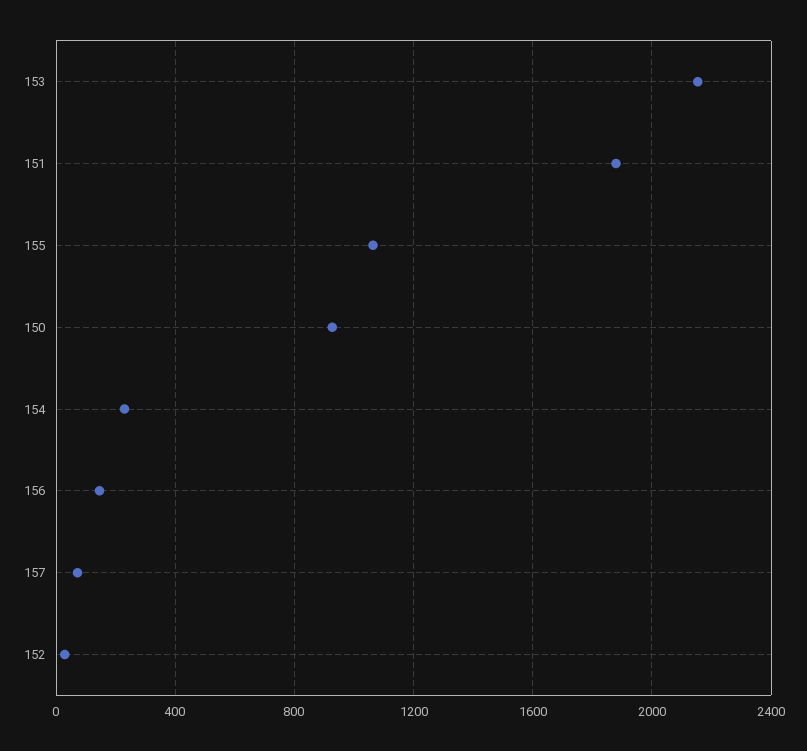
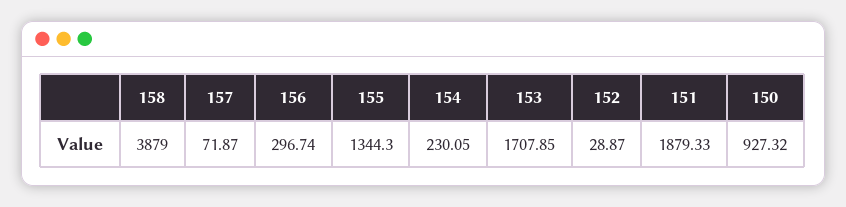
  {
-   "153": 2150,
+   "153": 1707.85,
    "151": 1879.33,
-   "155": 1050,
+   "155": 1344.3,
    "150": 927.32,
    "154": 230.05,
-   "156": 150,
+   "156": 296.74,
    "157": 71.87,
-   "152": 28.87
+   "152": 28.87,
+   "158": 3879
  }

